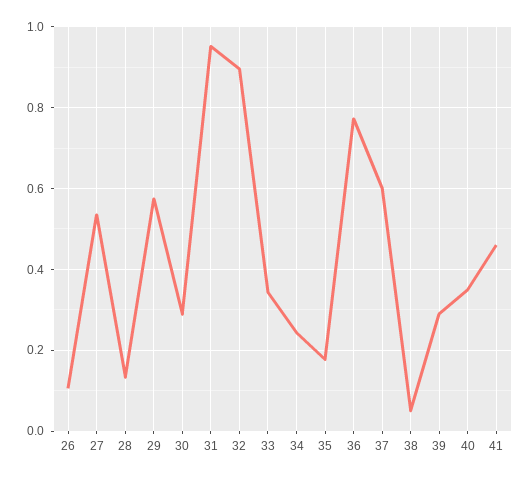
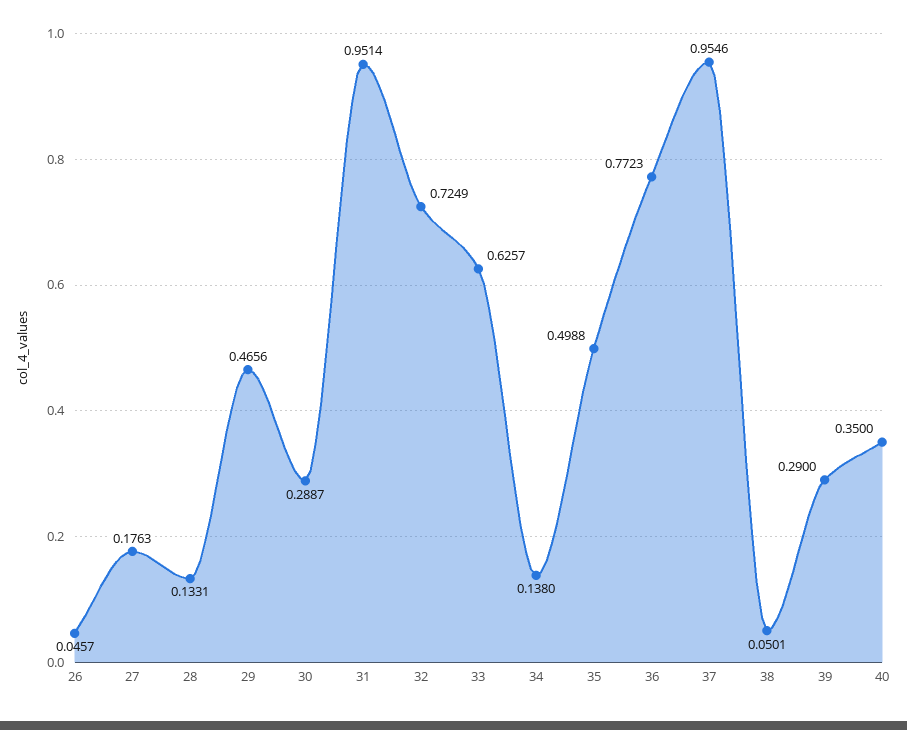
  {
-   "26": 0.1,
+   "26": 0.0457,
-   "27": 0.54,
+   "27": 0.1763,
    "28": 0.1331,
-   "29": 0.58,
+   "29": 0.4656,
    "30": 0.2887,
    "31": 0.9514,
-   "32": 0.9,
+   "32": 0.7249,
-   "33": 0.34,
+   "33": 0.6257,
-   "34": 0.24,
+   "34": 0.138,
-   "35": 0.18,
+   "35": 0.4988,
    "36": 0.7723,
-   "37": 0.6,
+   "37": 0.9546,
    "38": 0.0501,
    "39": 0.29,
-   "40": 0.35,
+   "40": 0.35
-   "41": 0.46
  }

